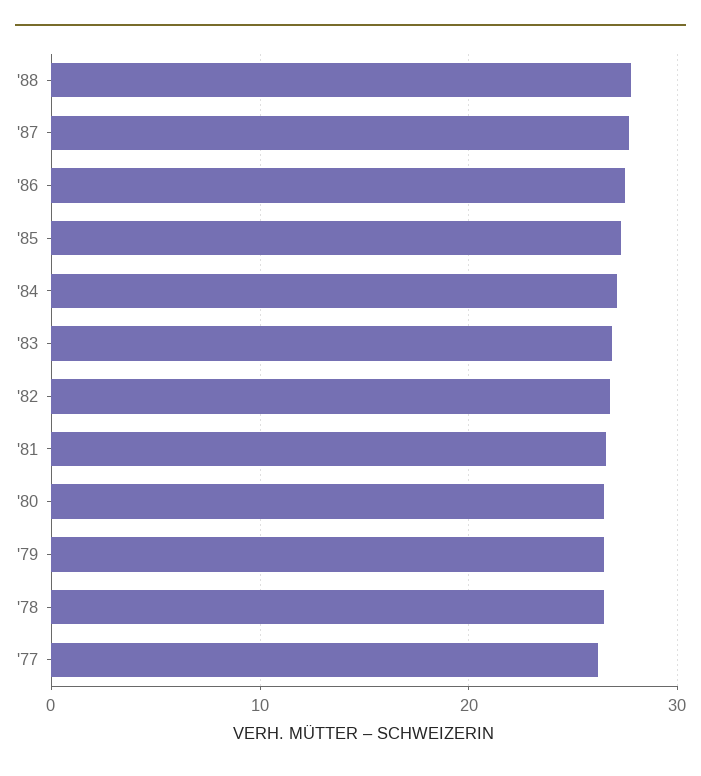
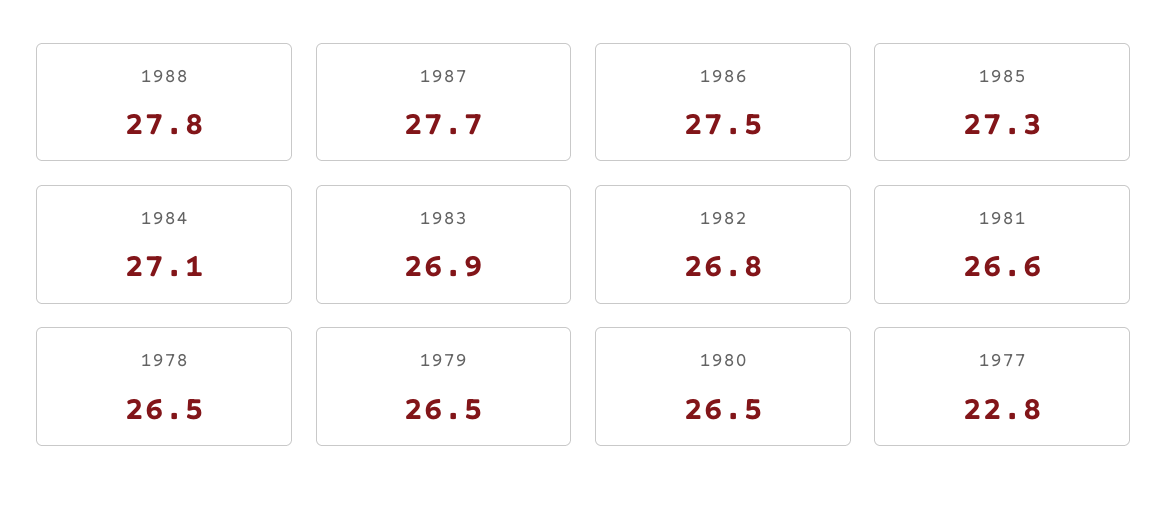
  {
    "'88": 27.8,
    "'87": 27.7,
    "'86": 27.5,
    "'85": 27.3,
    "'84": 27.1,
    "'83": 26.9,
    "'82": 26.8,
    "'81": 26.6,
    "'80": 26.5,
    "'79": 26.5,
    "'78": 26.5,
-   "'77": 26
+   "'77": 22.8
  }

